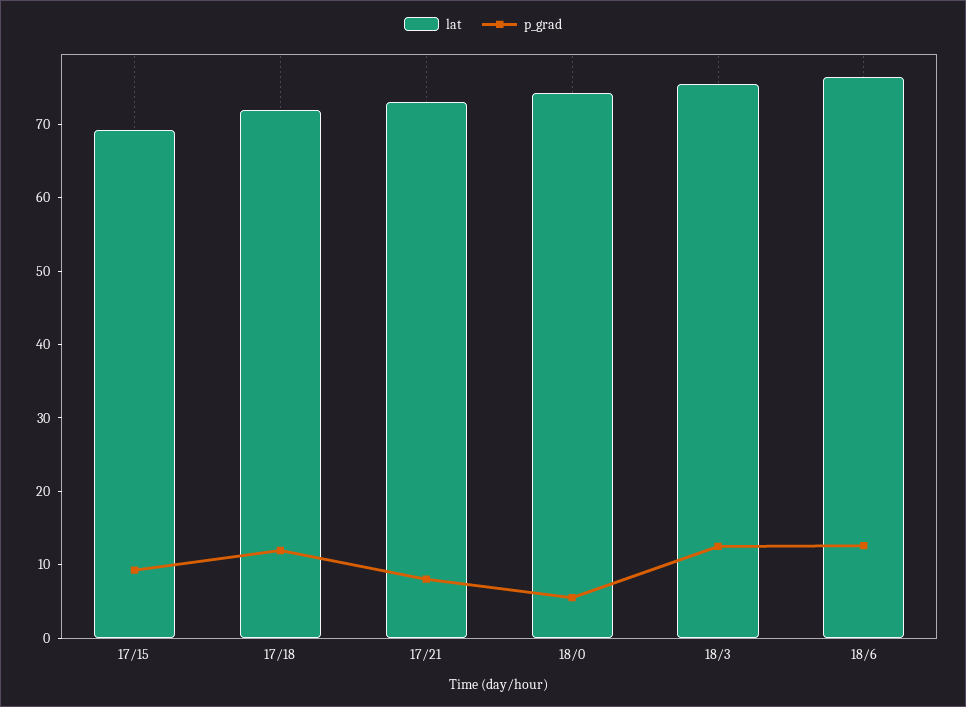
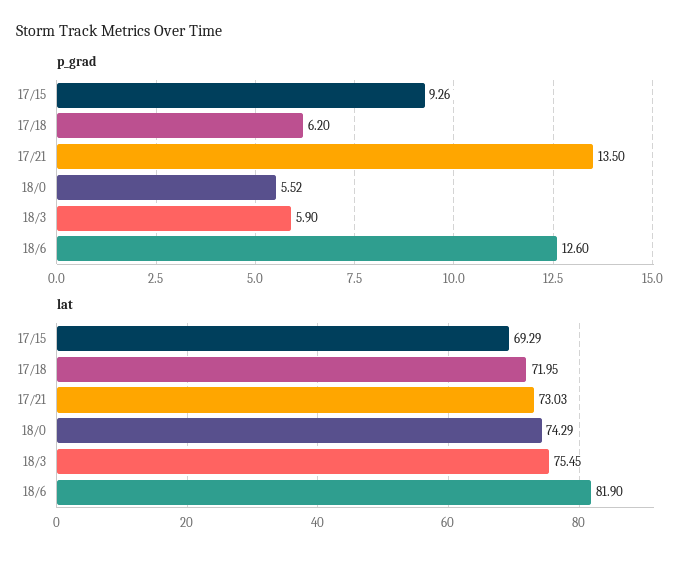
  {
    "lat": {
      "17/15": 69.29,
      "17/18": 71.95,
      "17/21": 73.03,
      "18/0": 74.29,
      "18/3": 75.45,
-     "18/6": 76
+     "18/6": 81.9
    },
    "p_grad": {
      "17/15": 9.26,
-     "17/18": 12,
+     "17/18": 6.2,
-     "17/21": 8,
+     "17/21": 13.5,
      "18/0": 5.52,
-     "18/3": 12,
+     "18/3": 5.9,
      "18/6": 12.6
    }
  }

